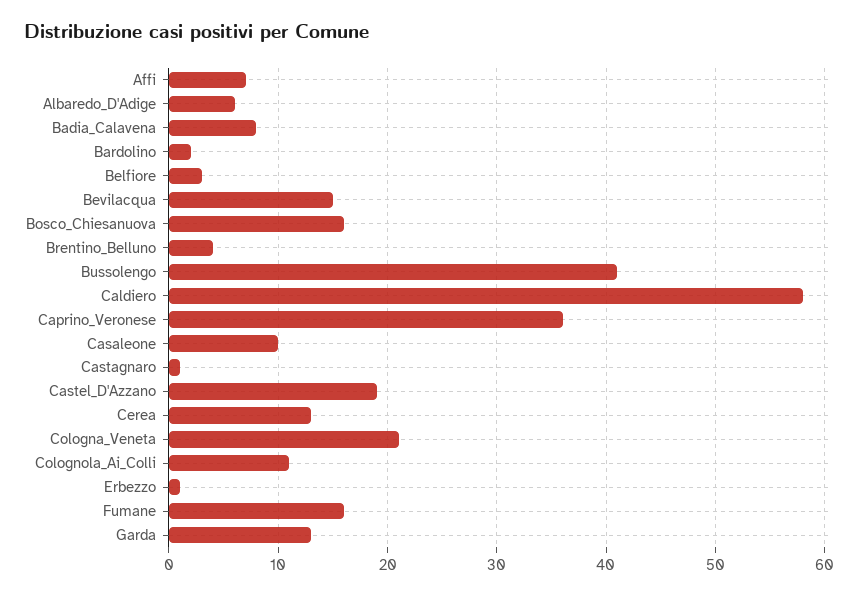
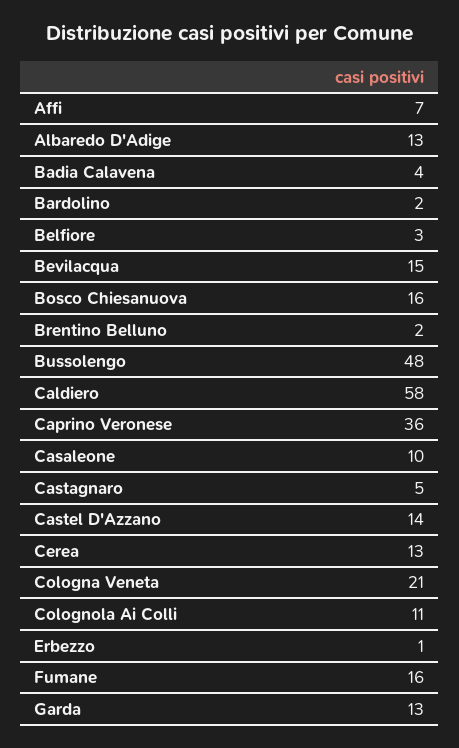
  {
    "Affi": 7,
-   "Albaredo_D'Adige": 6,
+   "Albaredo_D'Adige": 13,
-   "Badia_Calavena": 8,
+   "Badia_Calavena": 4,
    "Bardolino": 2,
    "Belfiore": 3,
    "Bevilacqua": 15,
    "Bosco_Chiesanuova": 16,
-   "Brentino_Belluno": 4,
+   "Brentino_Belluno": 2,
-   "Bussolengo": 41,
+   "Bussolengo": 48,
    "Caldiero": 58,
    "Caprino_Veronese": 36,
    "Casaleone": 10,
-   "Castagnaro": 1,
+   "Castagnaro": 5,
-   "Castel_D'Azzano": 19,
+   "Castel_D'Azzano": 14,
    "Cerea": 13,
    "Cologna_Veneta": 21,
    "Colognola_Ai_Colli": 11,
    "Erbezzo": 1,
    "Fumane": 16,
    "Garda": 13
  }

